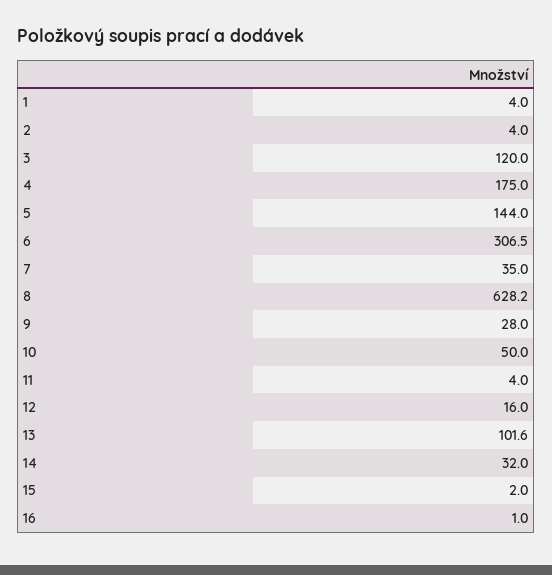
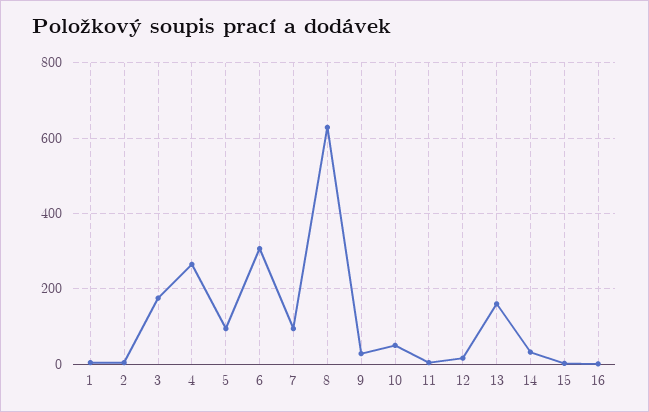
  {
    "1": 4,
    "2": 4,
-   "3": 120,
+   "3": 180,
-   "4": 175,
+   "4": 260,
-   "5": 144,
+   "5": 100,
    "6": 306.5,
-   "7": 35,
+   "7": 100,
    "8": 628.2,
    "9": 28,
    "10": 50,
    "11": 4,
    "12": 16,
-   "13": 101.6,
+   "13": 160,
    "14": 32,
    "15": 2,
    "16": 1
  }

